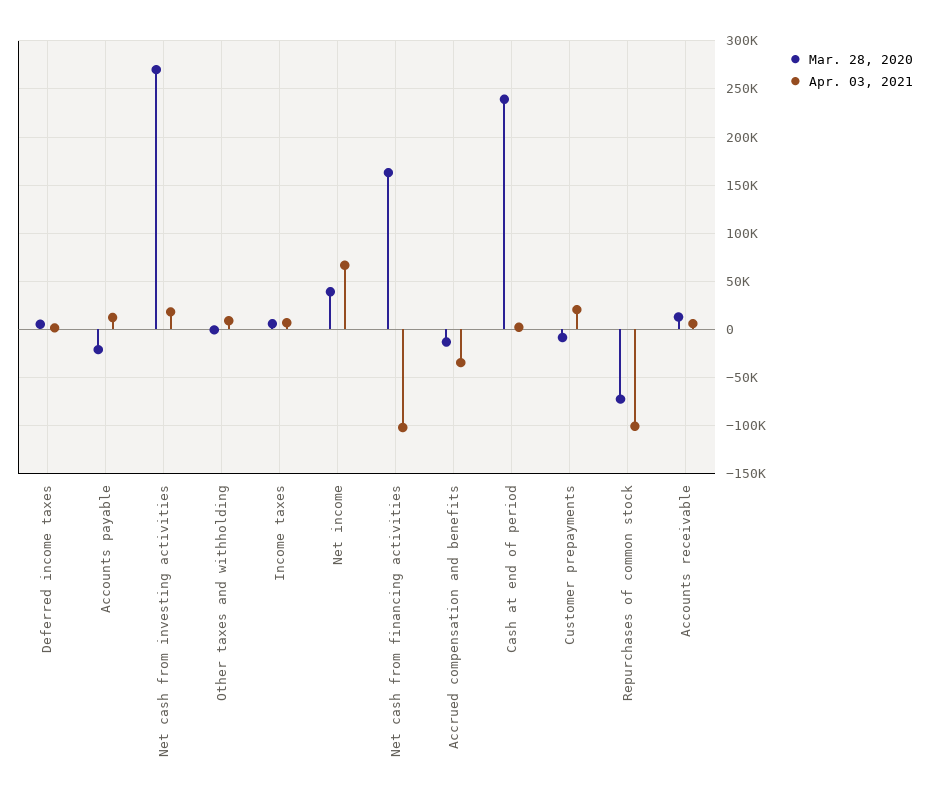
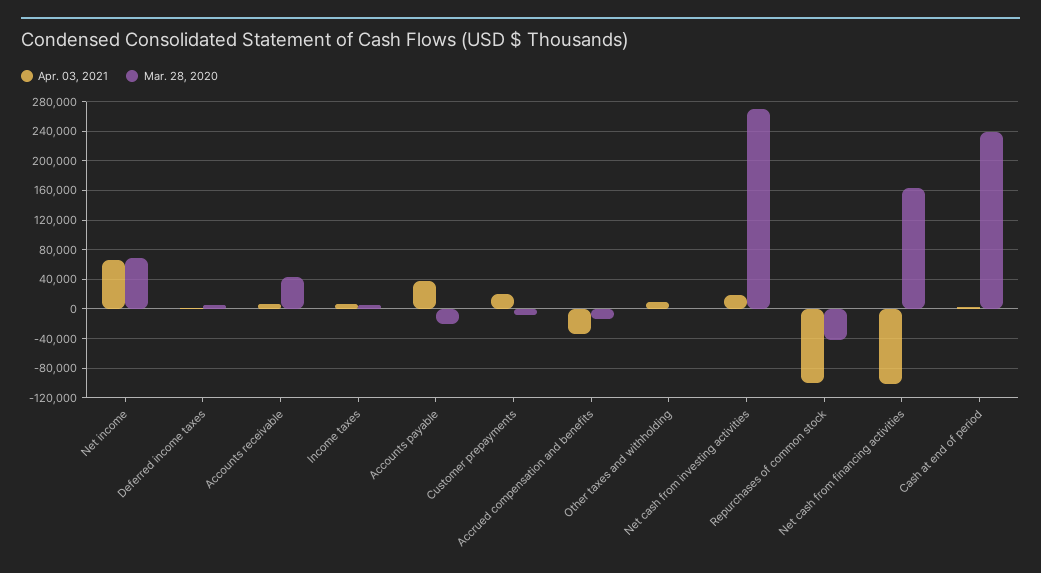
  {
    "Mar. 28, 2020": {
      "Deferred income taxes": 10000,
      "Accounts payable": -20000,
      "Net cash from investing activities": 270000,
      "Other taxes and withholding": 0,
      "Income taxes": 10000,
-     "Net income": 40000,
+     "Net income": 70000,
      "Net cash from financing activities": 160000,
      "Accrued compensation and benefits": -10000,
      "Cash at end of period": 240000,
      "Customer prepayments": -10000,
-     "Repurchases of common stock": -70000,
+     "Repurchases of common stock": -40000,
-     "Accounts receivable": 10000
+     "Accounts receivable": 40000
    },
    "Apr. 03, 2021": {
      "Deferred income taxes": 0,
-     "Accounts payable": 10000,
+     "Accounts payable": 40000,
      "Net cash from investing activities": 20000,
      "Other taxes and withholding": 10000,
      "Income taxes": 10000,
      "Net income": 70000,
      "Net cash from financing activities": -100000,
      "Accrued compensation and benefits": -30000,
      "Cash at end of period": 0,
      "Customer prepayments": 20000,
      "Repurchases of common stock": -100000,
      "Accounts receivable": 10000
    }
  }

